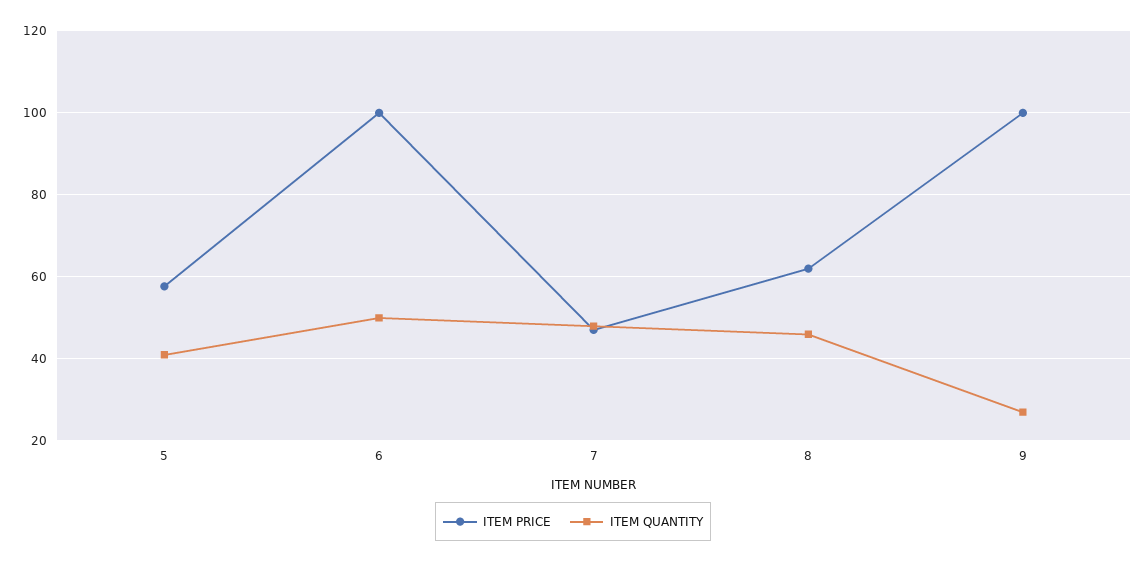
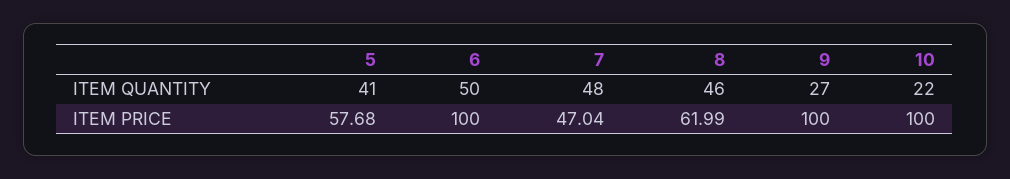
  {
    "ITEM PRICE": {
      "5": 57.68,
      "6": 100,
      "7": 47.04,
      "8": 61.99,
-     "9": 100
+     "9": 100,
+     "10": 100
    },
    "ITEM QUANTITY": {
      "5": 41,
      "6": 50,
      "7": 48,
      "8": 46,
-     "9": 27
+     "9": 27,
+     "10": 22
    }
  }

